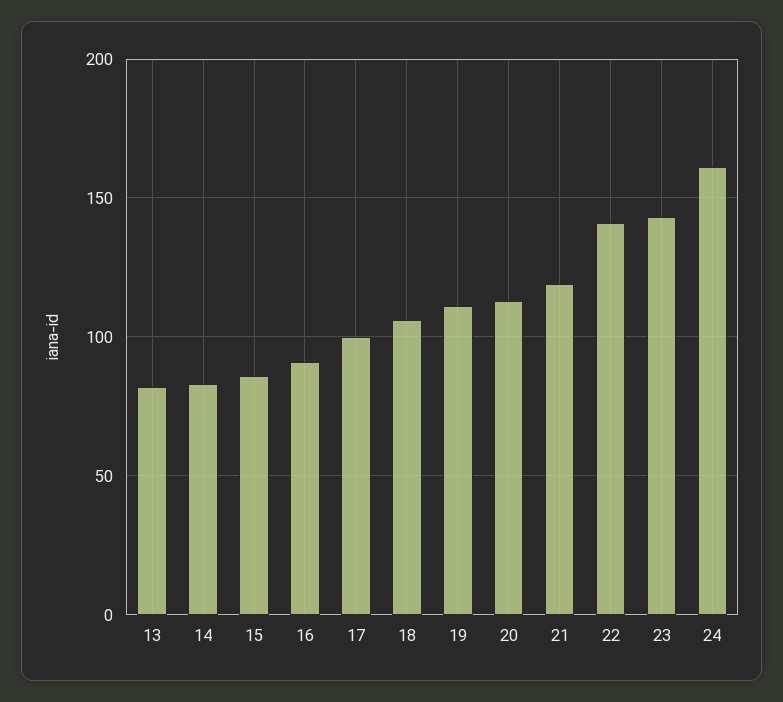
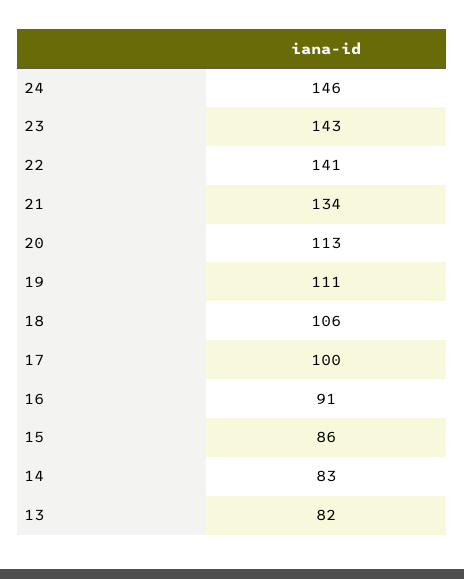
  {
    "13": 82,
    "14": 83,
    "15": 86,
    "16": 91,
    "17": 100,
    "18": 106,
    "19": 111,
    "20": 113,
-   "21": 120,
+   "21": 134,
    "22": 141,
    "23": 143,
-   "24": 160
+   "24": 146
  }

